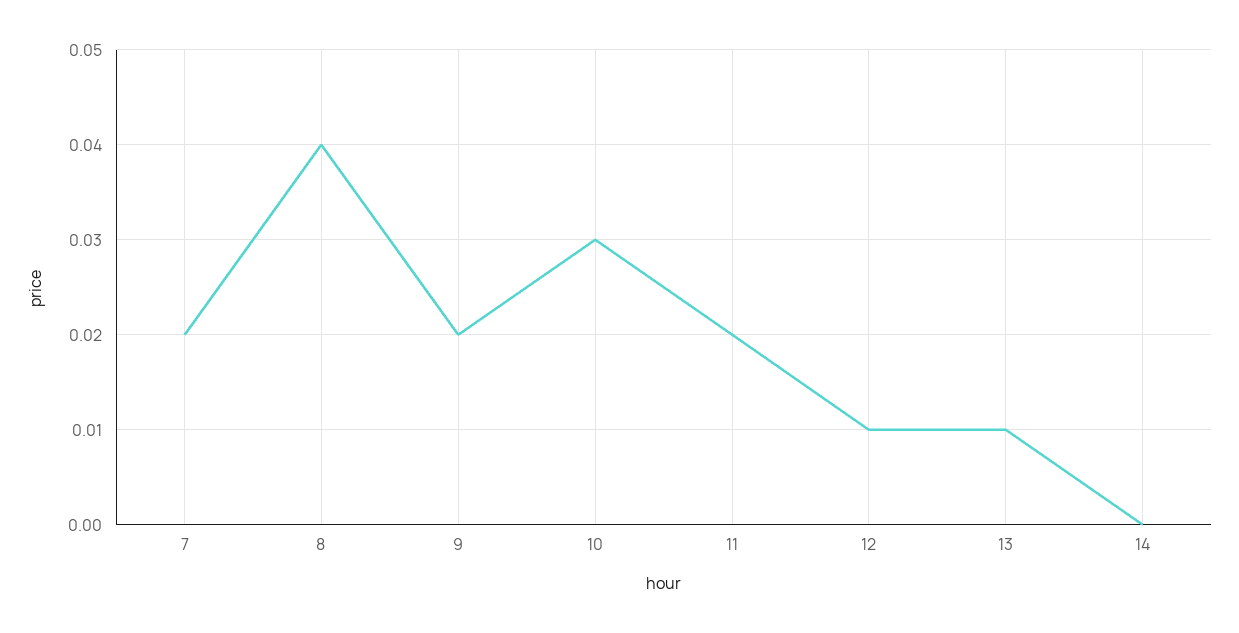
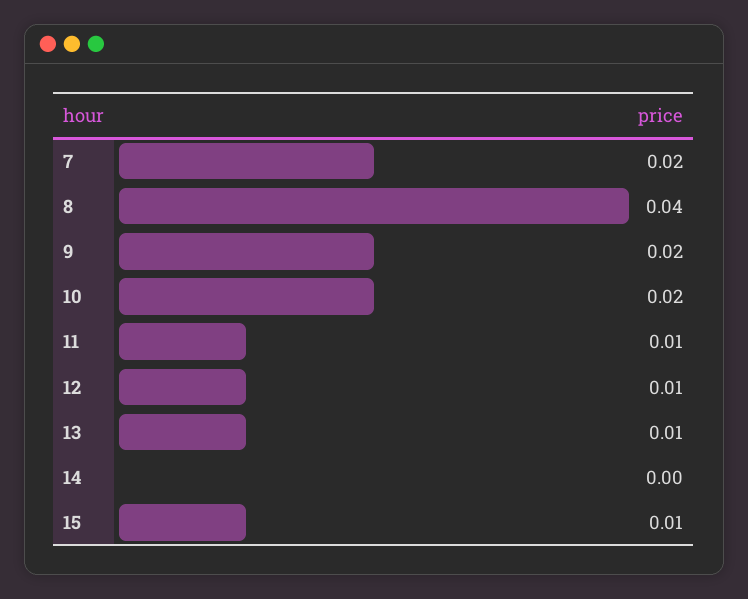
  {
    "7": 0.02,
    "8": 0.04,
    "9": 0.02,
-   "10": 0.03,
+   "10": 0.02,
-   "11": 0.02,
+   "11": 0.01,
    "12": 0.01,
    "13": 0.01,
-   "14": 0
+   "14": 0,
+   "15": 0.01
  }

